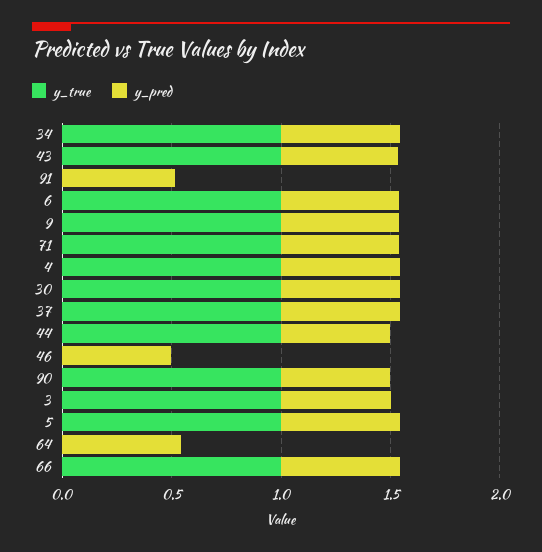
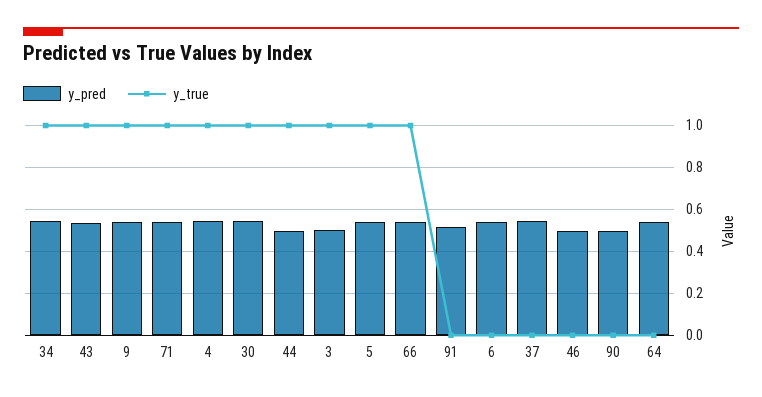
  {
    "y_true": {
      "34": 1,
      "43": 1,
      "91": 0,
-     "6": 1,
+     "6": 0,
      "9": 1,
      "71": 1,
      "4": 1,
      "30": 1,
-     "37": 1,
+     "37": 0,
      "44": 1,
      "46": 0,
-     "90": 1,
+     "90": 0,
      "3": 1,
      "5": 1,
      "64": 0,
      "66": 1
    },
    "y_pred": {
      "34": 0.55,
      "43": 0.55,
      "91": 0.5,
      "6": 0.55,
      "9": 0.55,
      "71": 0.55,
      "4": 0.55,
      "30": 0.55,
      "37": 0.55,
      "44": 0.5,
      "46": 0.5,
      "90": 0.5,
      "3": 0.5,
      "5": 0.55,
      "64": 0.55,
      "66": 0.55
    }
  }

